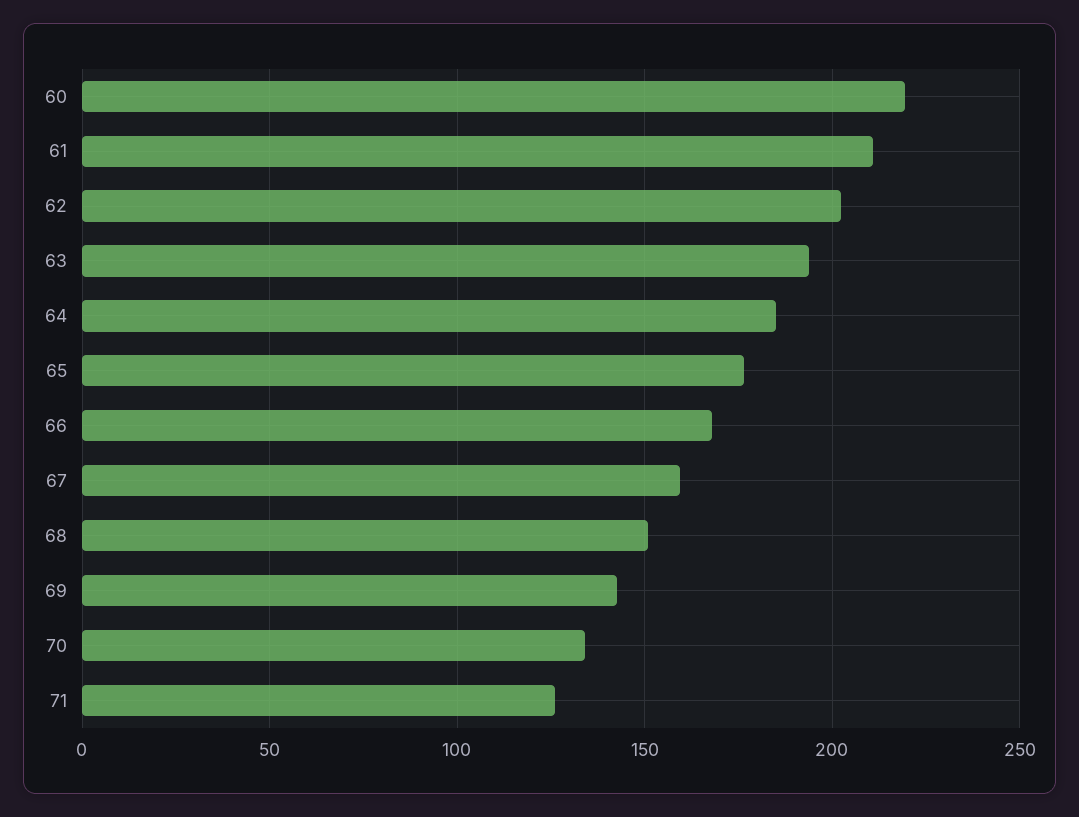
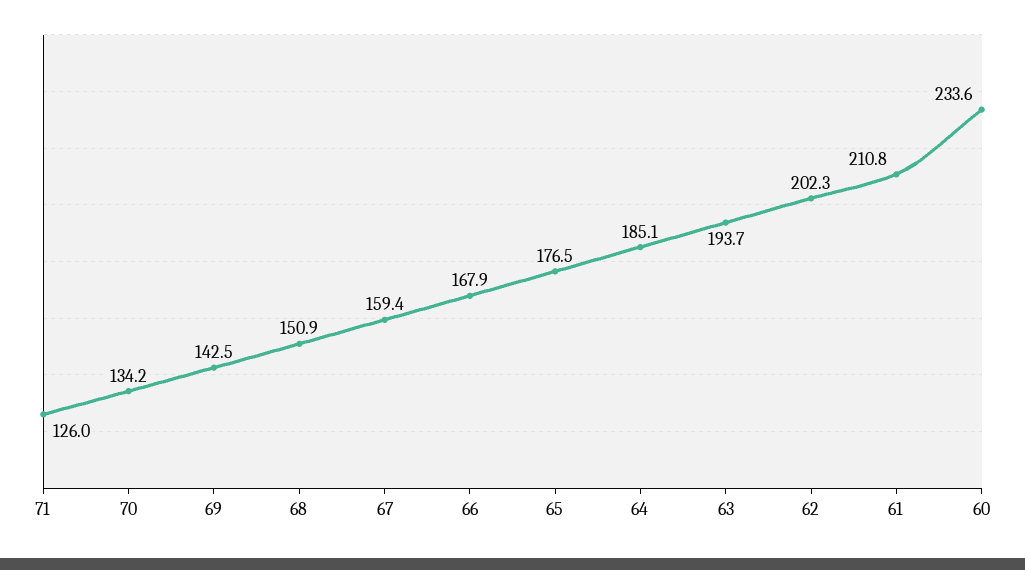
  {
-   "60": 220,
+   "60": 233.6,
    "61": 210.8,
    "62": 202.3,
    "63": 193.7,
    "64": 185.1,
    "65": 176.5,
    "66": 167.9,
    "67": 159.4,
    "68": 150.9,
    "69": 142.5,
    "70": 134.2,
    "71": 126
  }

